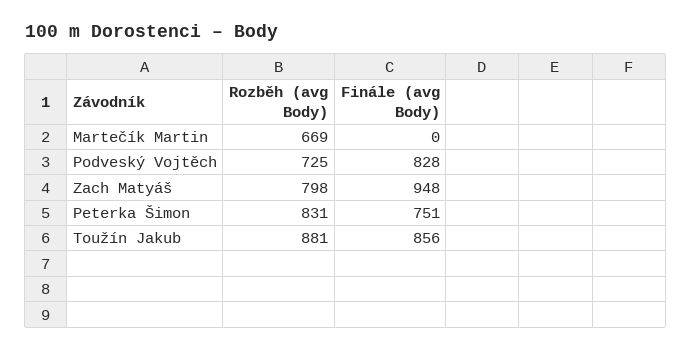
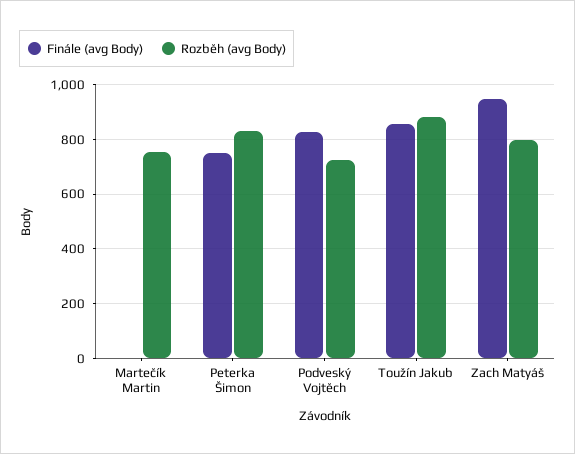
  {
    "Rozběh (avg Body)": {
-     "Martečík Martin": 669,
+     "Martečík Martin": 750,
      "Podveský Vojtěch": 725,
      "Zach Matyáš": 798,
      "Peterka Šimon": 831,
      "Toužín Jakub": 881
    },
    "Finále (avg Body)": {
      "Martečík Martin": 0,
      "Podveský Vojtěch": 828,
      "Zach Matyáš": 948,
      "Peterka Šimon": 751,
      "Toužín Jakub": 856
    }
  }

